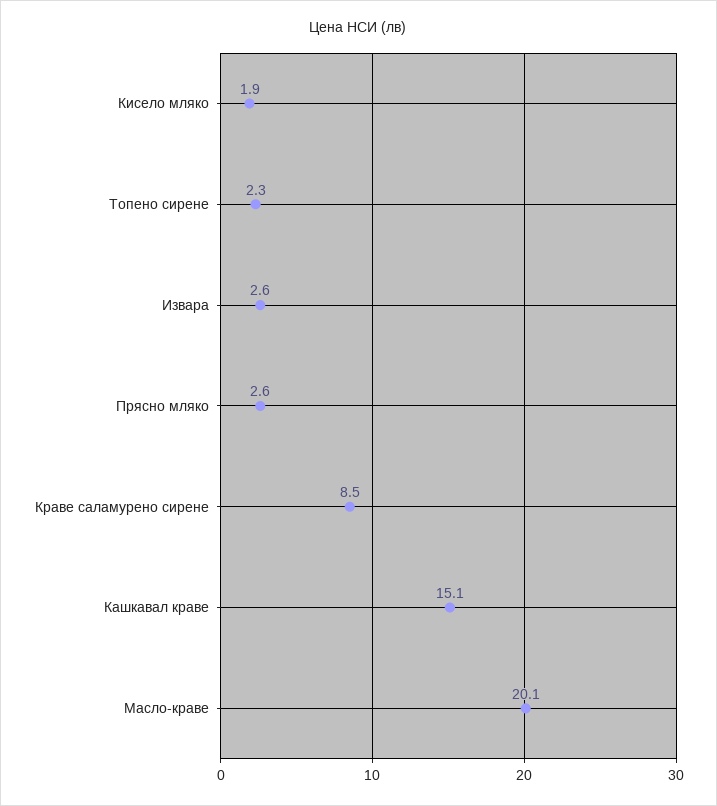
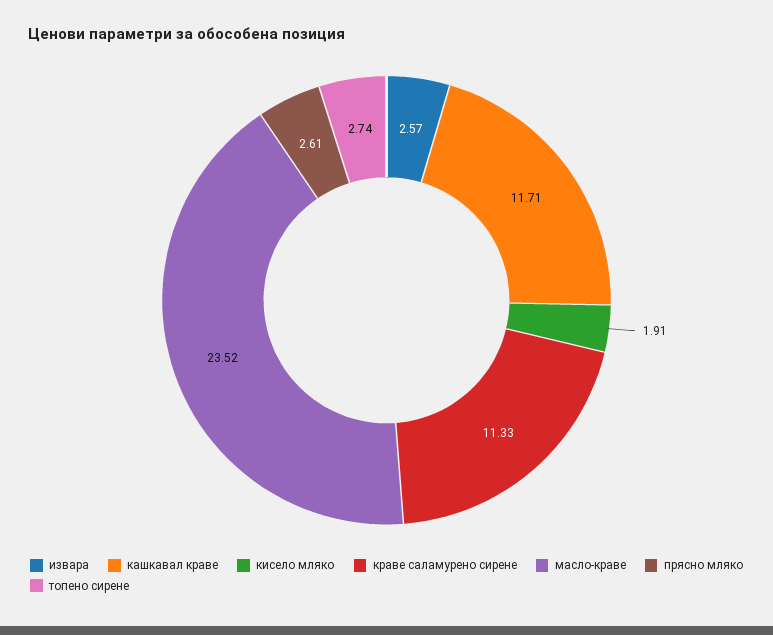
  {
    "Кисело мляко": 1.91,
-   "Топено сирене": 2.3,
+   "Топено сирене": 2.74,
    "Извара": 2.57,
    "Прясно мляко": 2.61,
-   "Краве саламурено сирене": 8.5,
+   "Краве саламурено сирене": 11.33,
-   "Кашкавал краве": 15.1,
+   "Кашкавал краве": 11.71,
-   "Масло-краве": 20.1
+   "Масло-краве": 23.52
  }

